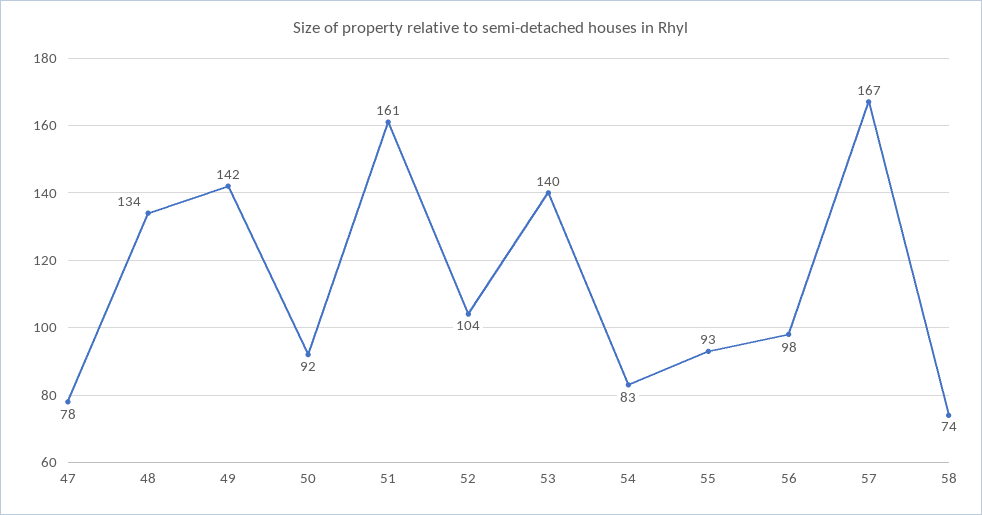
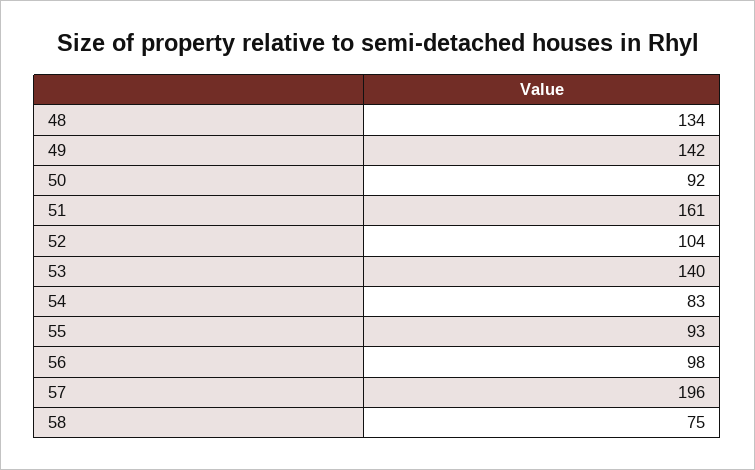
  {
-   "47": 78,
    "48": 134,
    "49": 142,
    "50": 92,
    "51": 161,
    "52": 104,
    "53": 140,
    "54": 83,
    "55": 93,
    "56": 98,
-   "57": 167,
+   "57": 196,
-   "58": 74
+   "58": 75
  }

